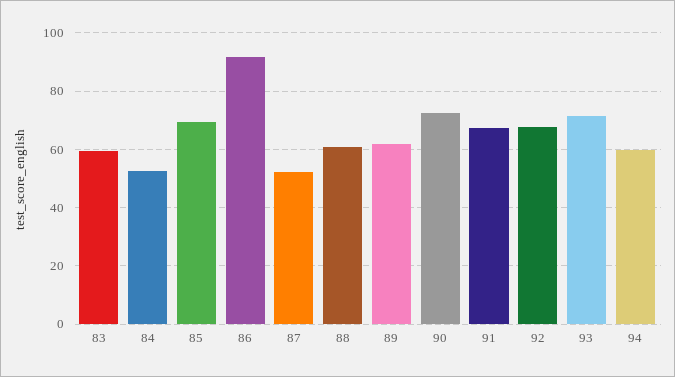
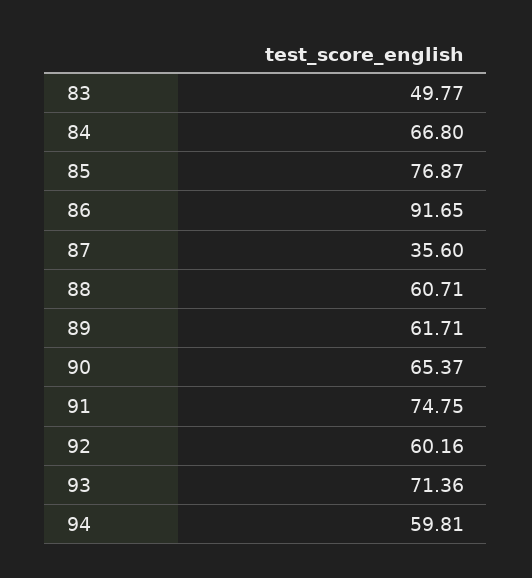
  {
-   "83": 60,
+   "83": 49.77,
-   "84": 52.5,
+   "84": 66.8,
-   "85": 70,
+   "85": 76.87,
    "86": 91.65,
-   "87": 52.5,
+   "87": 35.6,
    "88": 60.71,
    "89": 61.71,
-   "90": 72.5,
+   "90": 65.37,
-   "91": 67.5,
+   "91": 74.75,
-   "92": 67.5,
+   "92": 60.16,
    "93": 71.36,
    "94": 59.81
  }

